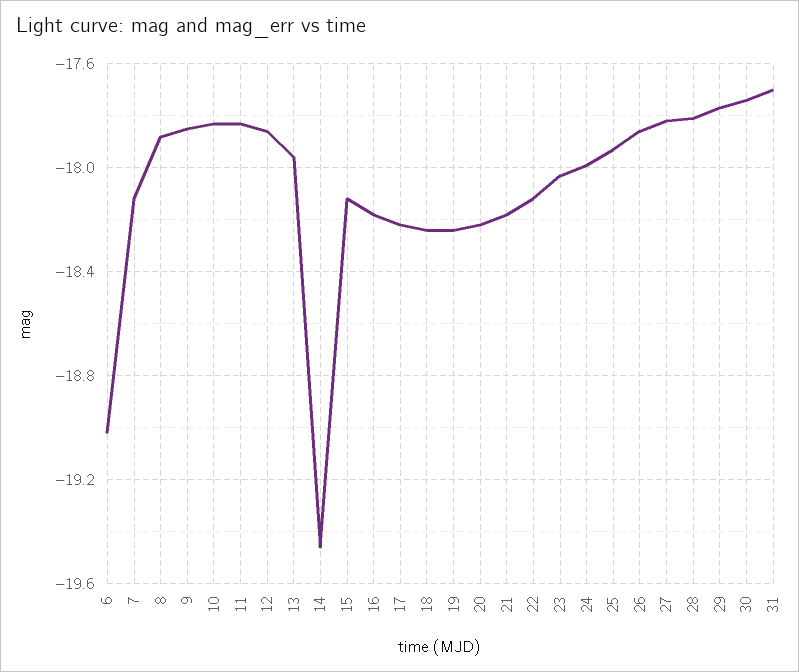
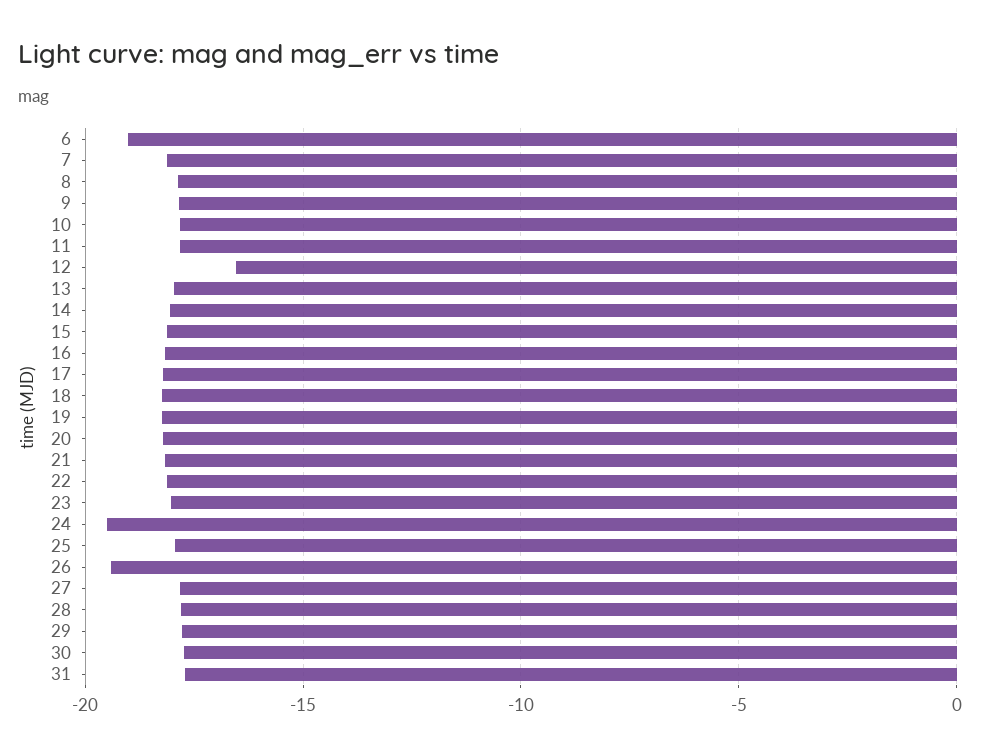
  {
    "6": -19,
    "7": -18.1,
    "8": -17.9,
    "9": -17.85,
    "10": -17.85,
    "11": -17.85,
-   "12": -17.85,
+   "12": -16.5,
    "13": -17.95,
-   "14": -19.45,
+   "14": -18,
    "15": -18.1,
    "16": -18.2,
    "17": -18.2,
    "18": -18.25,
    "19": -18.25,
    "20": -18.2,
    "21": -18.2,
    "22": -18.1,
    "23": -18.05,
-   "24": -18,
+   "24": -19.5,
    "25": -17.95,
-   "26": -17.85,
+   "26": -19.5,
    "27": -17.8,
    "28": -17.8,
    "29": -17.75,
    "30": -17.75,
    "31": -17.7
  }

